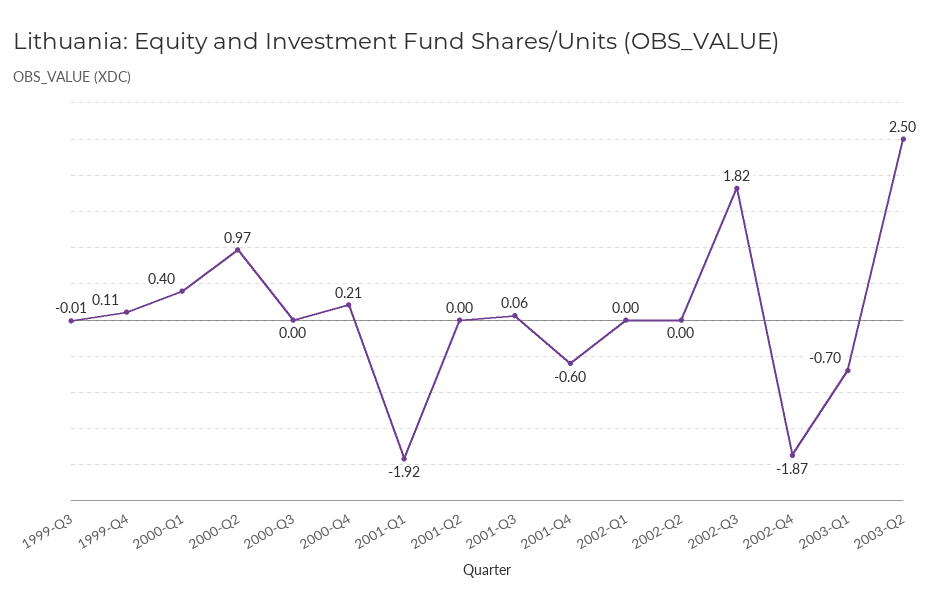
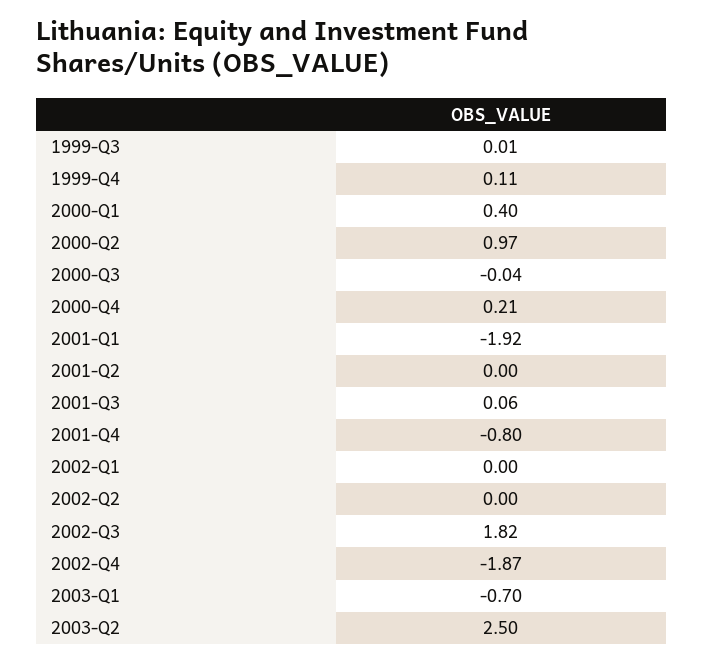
  {
-   "1999-Q3": -0.01,
+   "1999-Q3": 0.01,
    "1999-Q4": 0.11,
    "2000-Q1": 0.4,
    "2000-Q2": 0.97,
-   "2000-Q3": 0,
+   "2000-Q3": -0.04,
    "2000-Q4": 0.21,
    "2001-Q1": -1.92,
    "2001-Q2": 0,
    "2001-Q3": 0.06,
-   "2001-Q4": -0.6,
+   "2001-Q4": -0.8,
    "2002-Q1": 0,
    "2002-Q2": 0,
    "2002-Q3": 1.82,
    "2002-Q4": -1.87,
    "2003-Q1": -0.7,
    "2003-Q2": 2.5
  }

